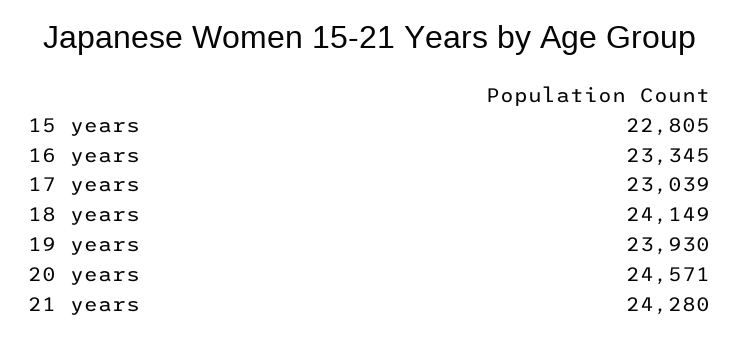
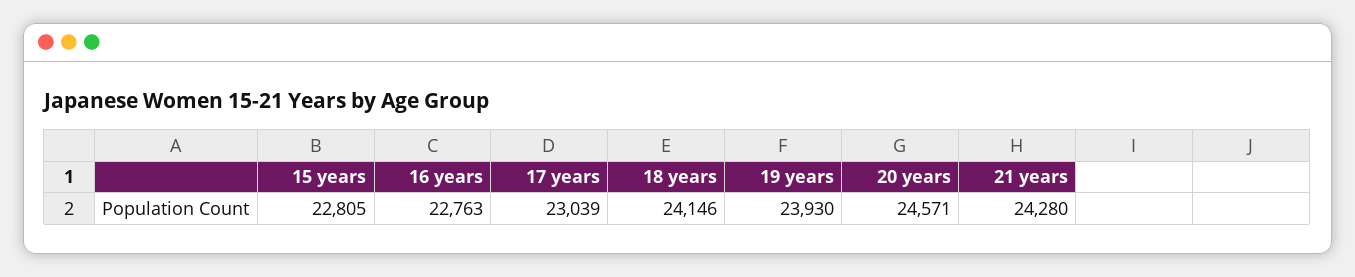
  {
    "15 years": 22805,
-   "16 years": 23345,
+   "16 years": 22763,
    "17 years": 23039,
-   "18 years": 24149,
+   "18 years": 24146,
    "19 years": 23930,
    "20 years": 24571,
    "21 years": 24280
  }

